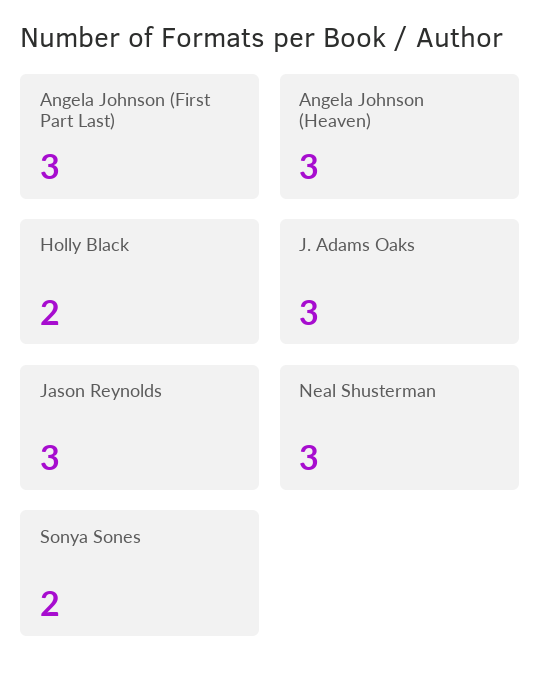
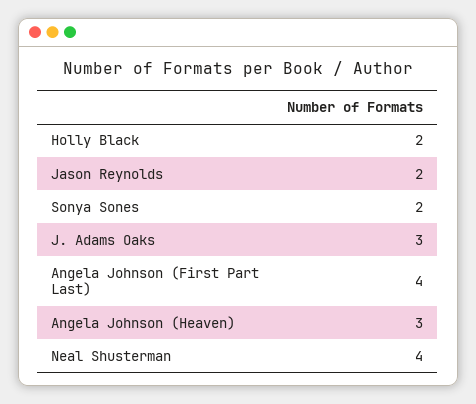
  {
-   "Angela Johnson (First Part Last)": 3,
+   "Angela Johnson (First Part Last)": 4,
    "Angela Johnson (Heaven)": 3,
    "Holly Black": 2,
    "J. Adams Oaks": 3,
-   "Jason Reynolds": 3,
+   "Jason Reynolds": 2,
-   "Neal Shusterman": 3,
+   "Neal Shusterman": 4,
    "Sonya Sones": 2
  }

